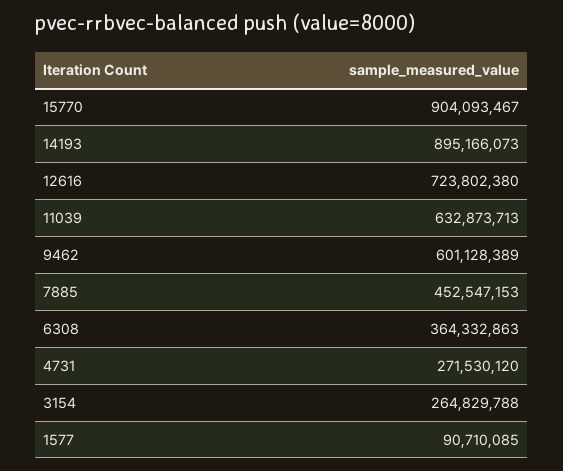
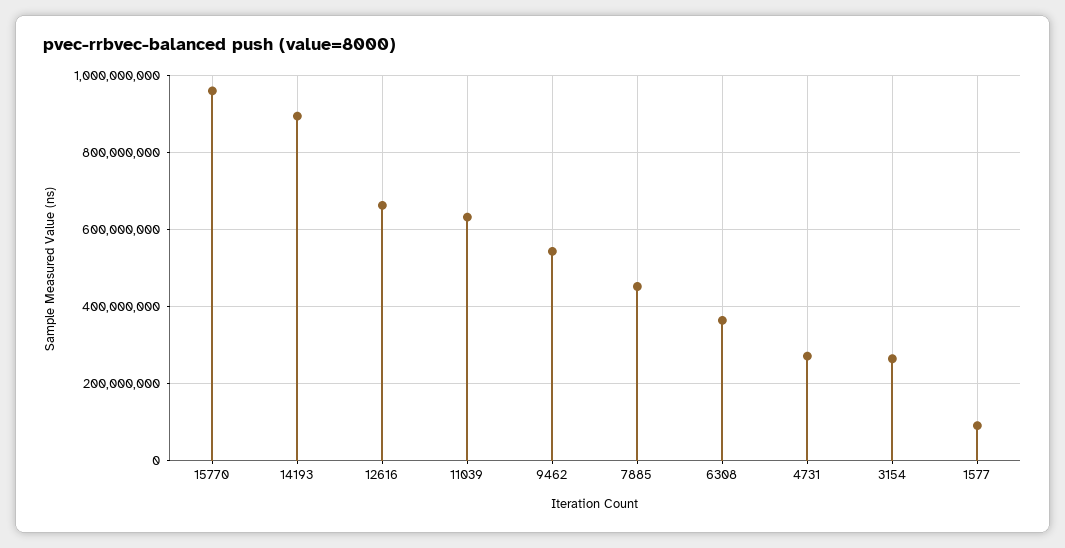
  {
-   "15770": 904093467,
+   "15770": 960000000,
    "14193": 895166073,
-   "12616": 723802380,
+   "12616": 660000000,
    "11039": 632873713,
-   "9462": 601128389,
+   "9462": 540000000,
    "7885": 452547153,
    "6308": 364332863,
    "4731": 271530120,
    "3154": 264829788,
    "1577": 90710085
  }

